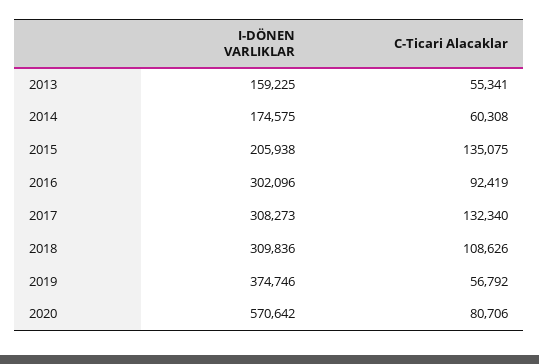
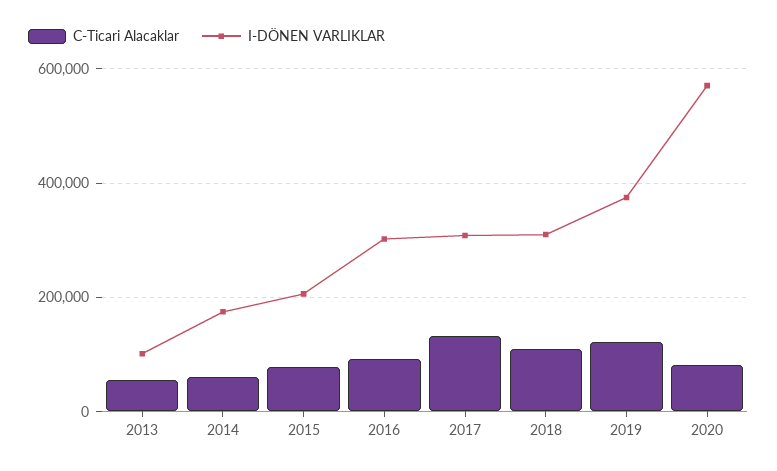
  {
    "I-DÖNEN VARLIKLAR": {
-     "2013": 159225,
+     "2013": 100000,
      "2014": 174575,
      "2015": 205938,
      "2016": 302096,
      "2017": 308273,
      "2018": 309836,
      "2019": 374746,
      "2020": 570642
    },
    "C-Ticari Alacaklar": {
      "2013": 55341,
      "2014": 60308,
-     "2015": 135075,
+     "2015": 80000,
      "2016": 92419,
      "2017": 132340,
      "2018": 108626,
-     "2019": 56792,
+     "2019": 120000,
      "2020": 80706
    }
  }

